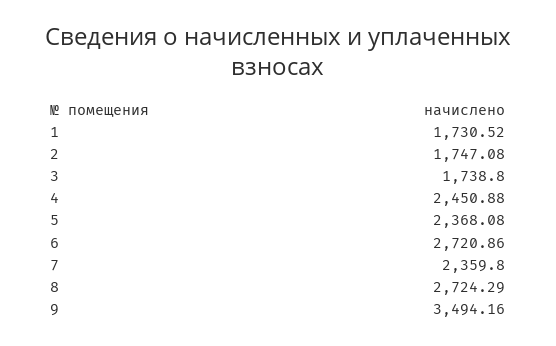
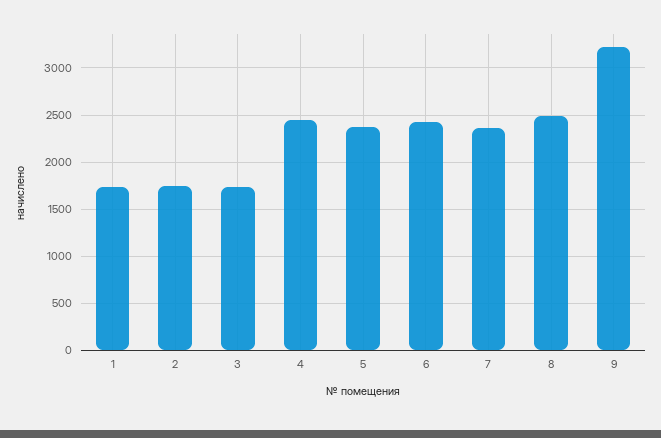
  {
    "1": 1730.52,
    "2": 1747.08,
    "3": 1738.8,
    "4": 2450.88,
    "5": 2368.08,
-   "6": 2720.86,
+   "6": 2400,
    "7": 2359.8,
-   "8": 2724.29,
+   "8": 2500,
-   "9": 3494.16
+   "9": 3200
  }

